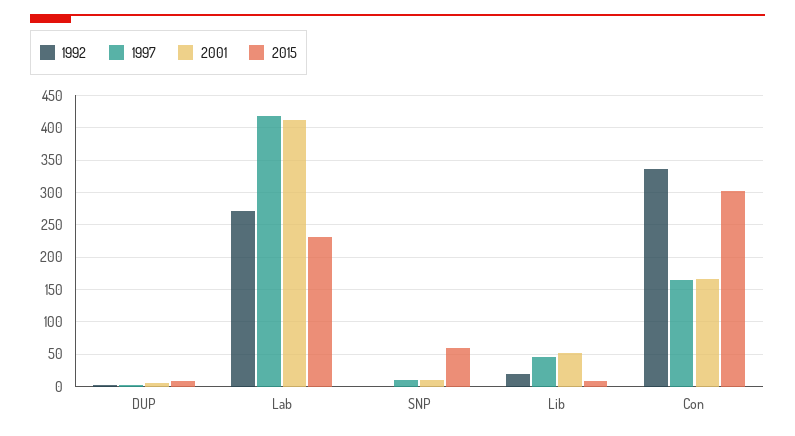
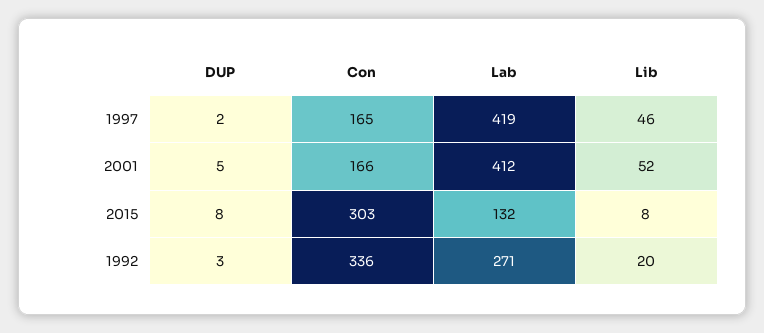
  {
    "1992": {
      "DUP": 3,
      "Lab": 271,
-     "SNP": 0,
      "Lib": 20,
      "Con": 336
    },
    "1997": {
      "DUP": 2,
      "Lab": 419,
-     "SNP": 10,
      "Lib": 46,
      "Con": 165
    },
    "2001": {
      "DUP": 5,
      "Lab": 412,
-     "SNP": 10,
      "Lib": 52,
      "Con": 166
    },
    "2015": {
      "DUP": 8,
-     "Lab": 230,
+     "Lab": 132,
-     "SNP": 60,
      "Lib": 8,
      "Con": 303
    }
  }

